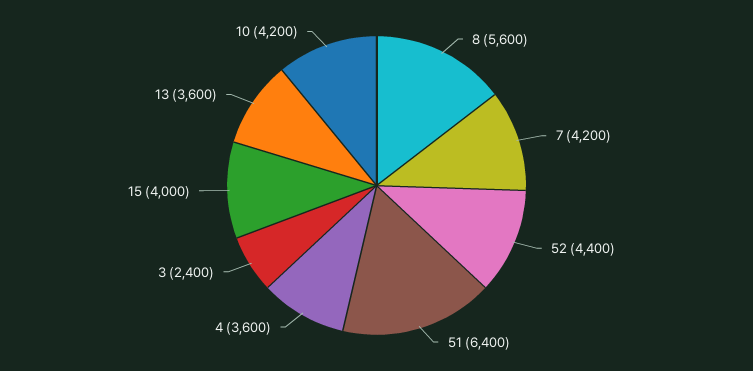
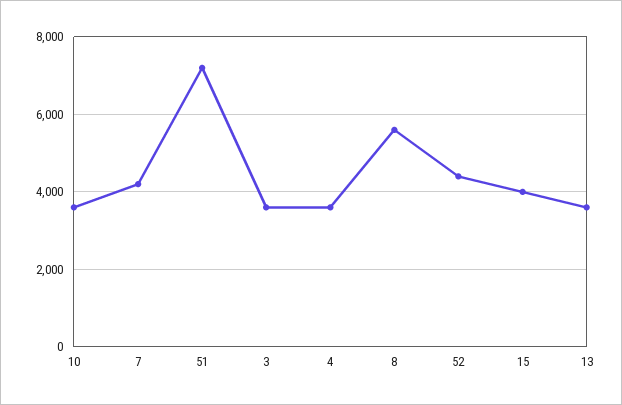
  {
    "8": 5600,
    "7": 4200,
    "52": 4400,
-   "51": 6400,
+   "51": 7200,
    "4": 3600,
-   "3": 2400,
+   "3": 3600,
    "15": 4000,
    "13": 3600,
-   "10": 4200
+   "10": 3600
  }

